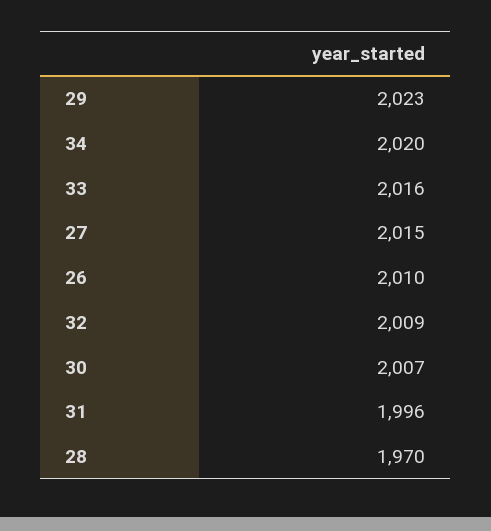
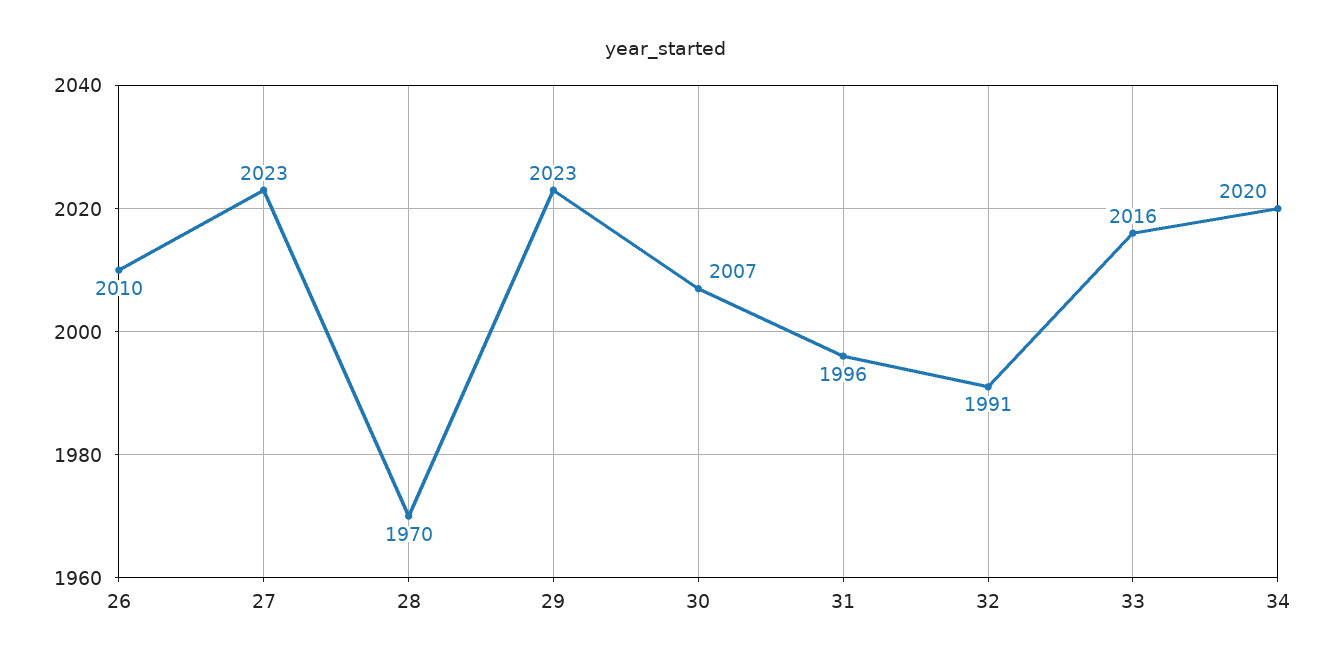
  {
    "29": 2023,
    "34": 2020,
    "33": 2016,
-   "27": 2015,
+   "27": 2023,
    "26": 2010,
-   "32": 2009,
+   "32": 1991,
    "30": 2007,
    "31": 1996,
    "28": 1970
  }

